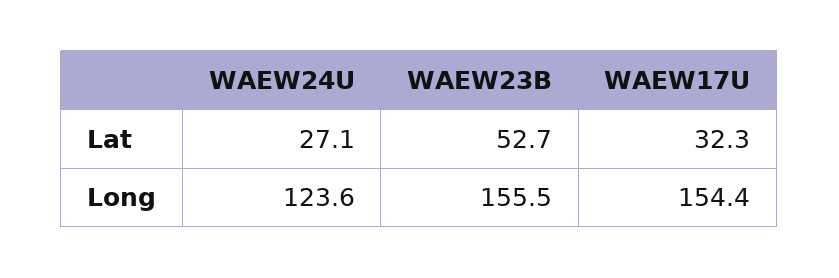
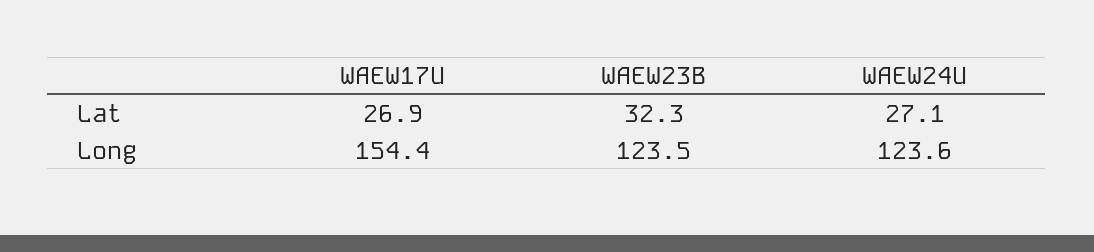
  {
    "WAEW24U": {
      "Lat": 27.1,
      "Long": 123.6
    },
    "WAEW23B": {
-     "Lat": 52.7,
+     "Lat": 32.3,
-     "Long": 155.5
+     "Long": 123.5
    },
    "WAEW17U": {
-     "Lat": 32.3,
+     "Lat": 26.9,
      "Long": 154.4
    }
  }

